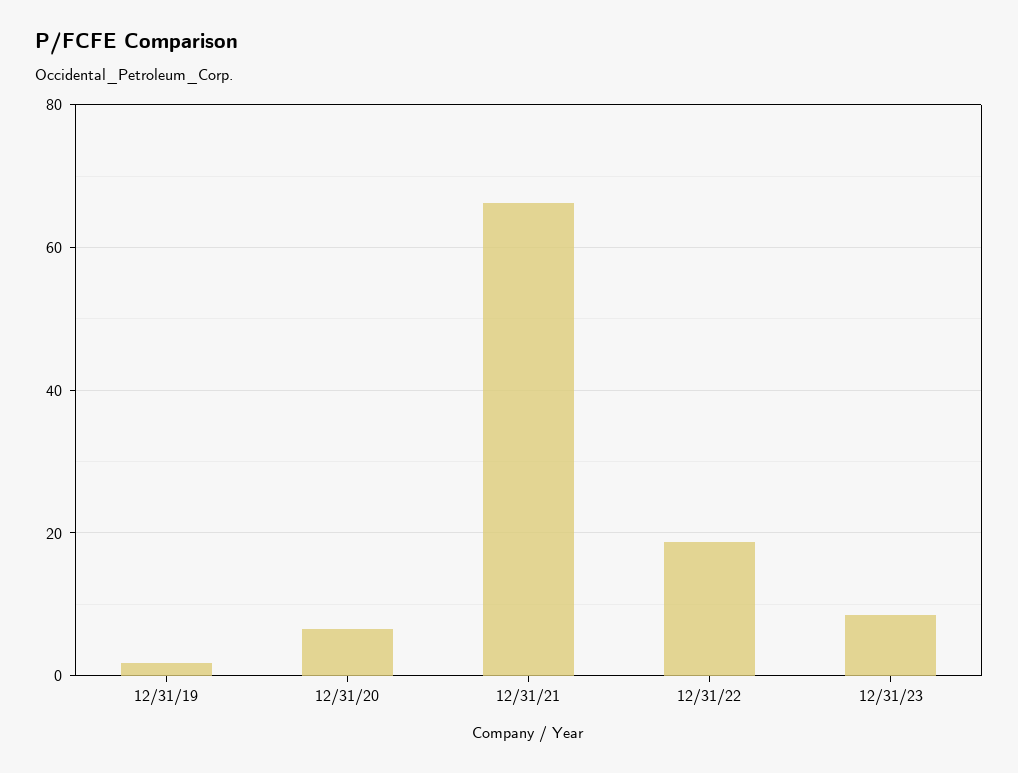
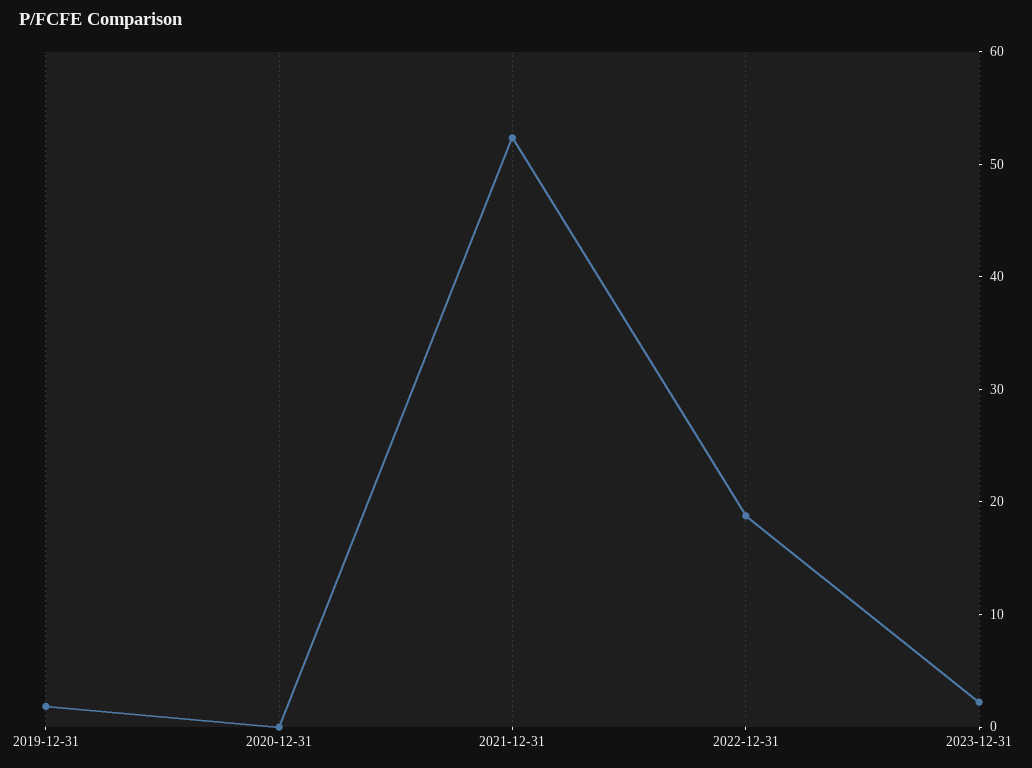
  {
    "12/31/19": 2,
-   "12/31/20": 6,
+   "12/31/20": 0,
-   "12/31/21": 66,
+   "12/31/21": 52,
    "12/31/22": 18,
-   "12/31/23": 8
+   "12/31/23": 2
  }

